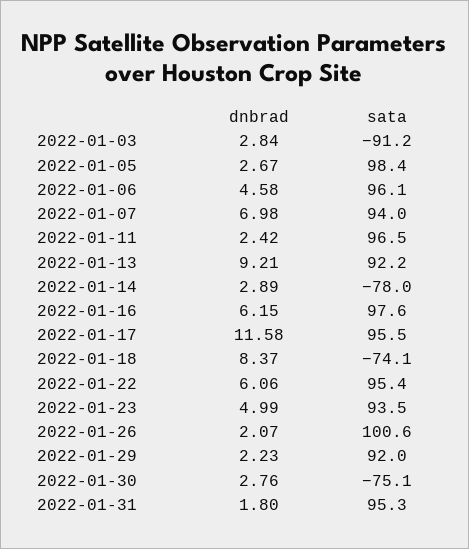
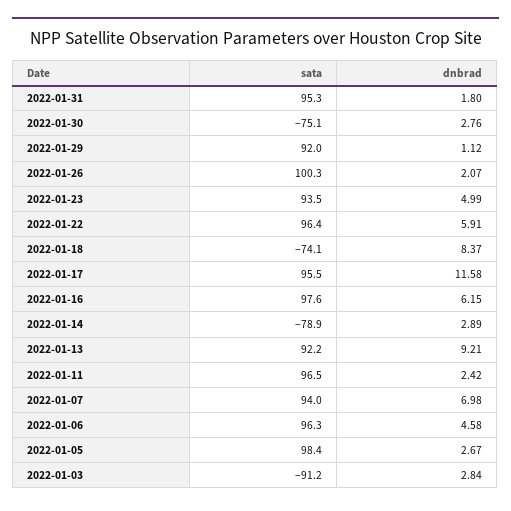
  {
    "dnbrad": {
      "2022-01-03": 2.84,
      "2022-01-05": 2.67,
      "2022-01-06": 4.58,
      "2022-01-07": 6.98,
      "2022-01-11": 2.42,
      "2022-01-13": 9.21,
      "2022-01-14": 2.89,
      "2022-01-16": 6.15,
      "2022-01-17": 11.58,
      "2022-01-18": 8.37,
-     "2022-01-22": 6.06,
+     "2022-01-22": 5.91,
      "2022-01-23": 4.99,
      "2022-01-26": 2.07,
-     "2022-01-29": 2.23,
+     "2022-01-29": 1.12,
      "2022-01-30": 2.76,
      "2022-01-31": 1.8
    },
    "sata": {
      "2022-01-03": -91.2,
      "2022-01-05": 98.4,
-     "2022-01-06": 96.1,
+     "2022-01-06": 96.3,
      "2022-01-07": 94,
      "2022-01-11": 96.5,
      "2022-01-13": 92.2,
-     "2022-01-14": -78,
+     "2022-01-14": -78.9,
      "2022-01-16": 97.6,
      "2022-01-17": 95.5,
      "2022-01-18": -74.1,
-     "2022-01-22": 95.4,
+     "2022-01-22": 96.4,
      "2022-01-23": 93.5,
-     "2022-01-26": 100.6,
+     "2022-01-26": 100.3,
      "2022-01-29": 92,
      "2022-01-30": -75.1,
      "2022-01-31": 95.3
    }
  }

